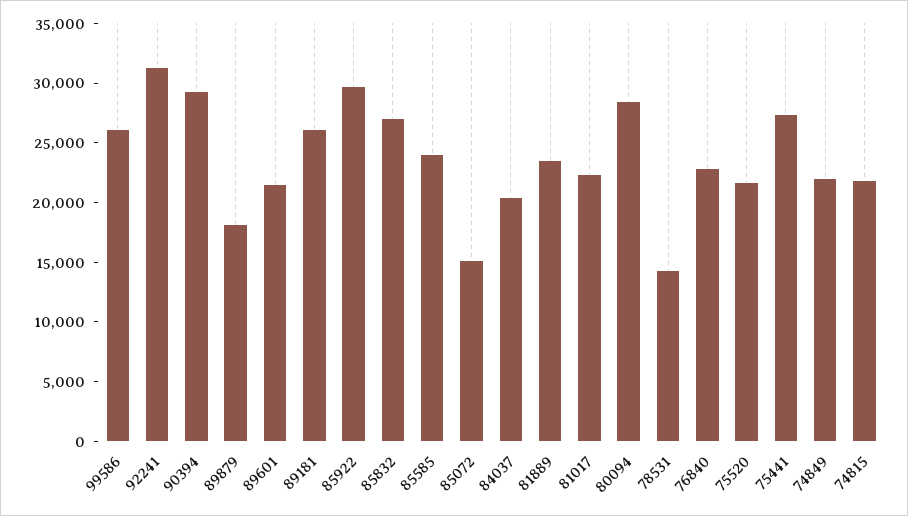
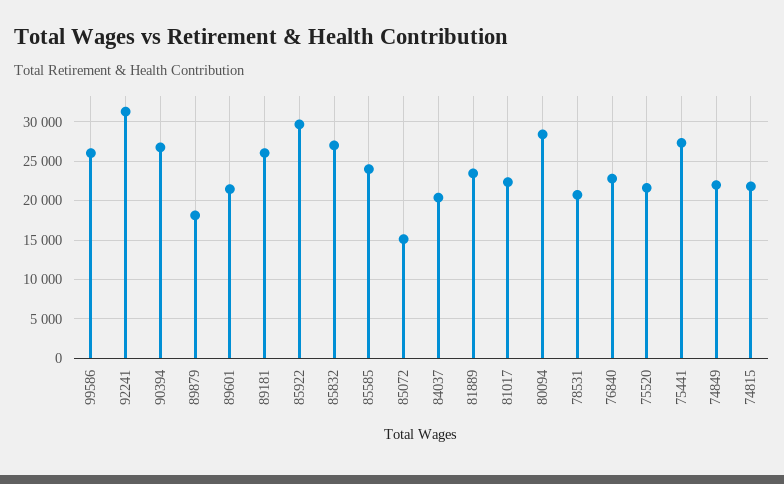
  {
    "99586": 26000,
    "92241": 31000,
-   "90394": 29000,
+   "90394": 27000,
    "89879": 18000,
    "89601": 21000,
    "89181": 26000,
    "85922": 30000,
    "85832": 27000,
    "85585": 24000,
    "85072": 15000,
    "84037": 20000,
    "81889": 23000,
    "81017": 22000,
    "80094": 28000,
-   "78531": 14000,
+   "78531": 21000,
    "76840": 23000,
    "75520": 22000,
    "75441": 27000,
    "74849": 22000,
    "74815": 22000
  }

